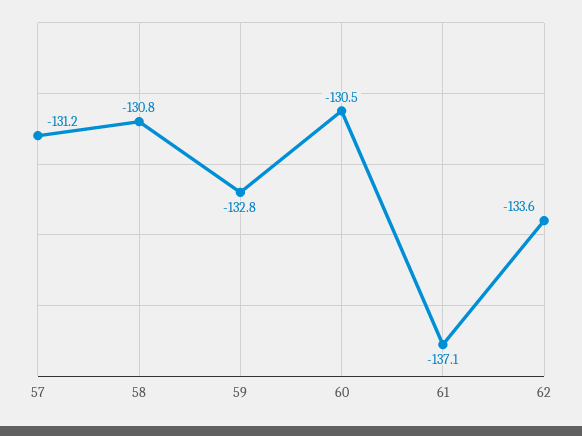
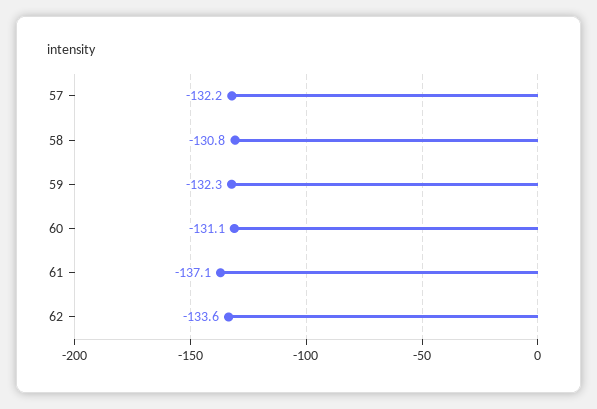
  {
-   "57": -131.2,
+   "57": -132.2,
    "58": -130.8,
-   "59": -132.8,
+   "59": -132.3,
-   "60": -130.5,
+   "60": -131.1,
    "61": -137.1,
    "62": -133.6
  }

